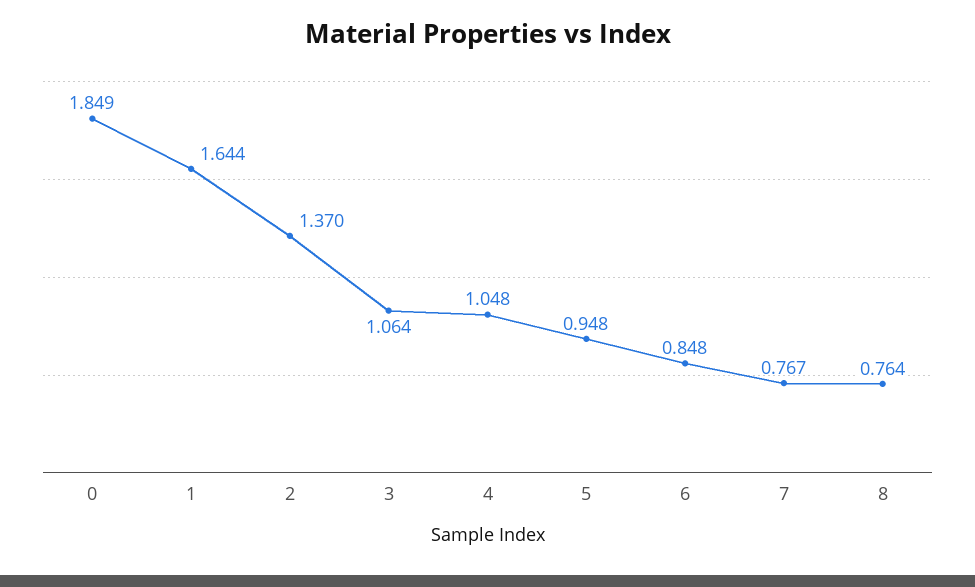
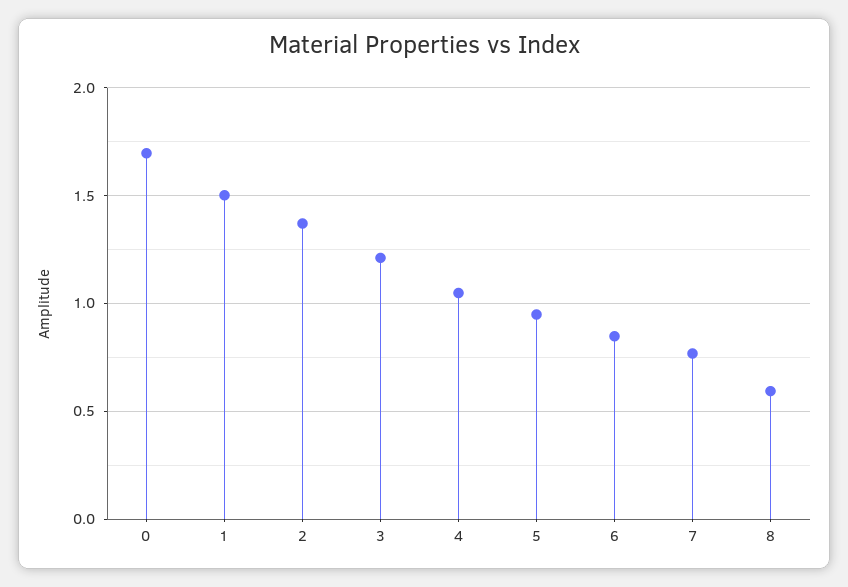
  {
-   "0": 1.849,
+   "0": 1.7,
-   "1": 1.644,
+   "1": 1.5,
    "2": 1.37,
-   "3": 1.064,
+   "3": 1.2,
    "4": 1.048,
    "5": 0.948,
    "6": 0.848,
    "7": 0.767,
-   "8": 0.764
+   "8": 0.6
  }

